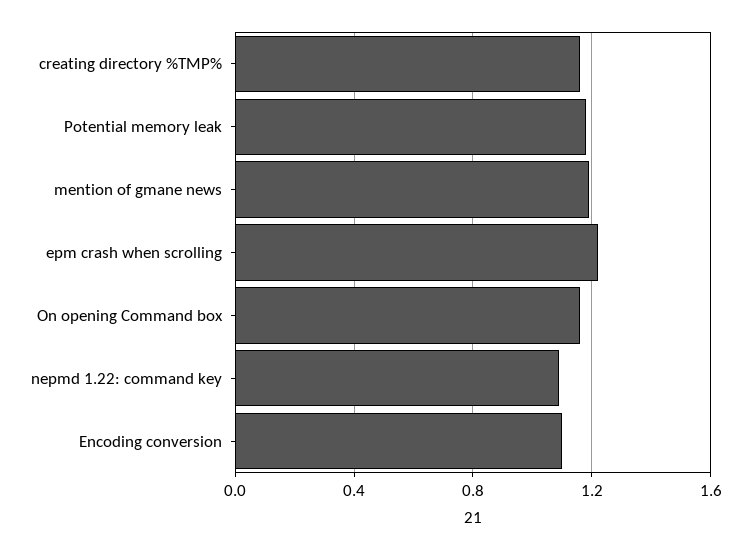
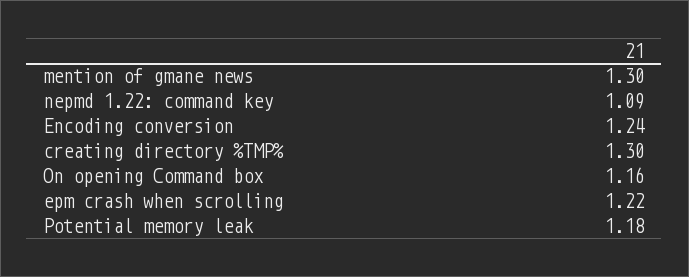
  {
-   "creating directory %TMP%": 1.15,
+   "creating directory %TMP%": 1.3,
    "Potential memory leak": 1.18,
-   "mention of gmane news": 1.2,
+   "mention of gmane news": 1.3,
    "epm crash when scrolling": 1.22,
    "On opening Command box": 1.16,
    "nepmd 1.22: command key": 1.09,
-   "Encoding conversion": 1.1
+   "Encoding conversion": 1.24
  }

